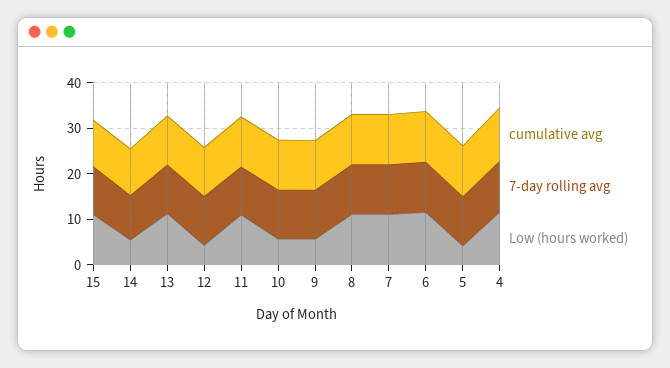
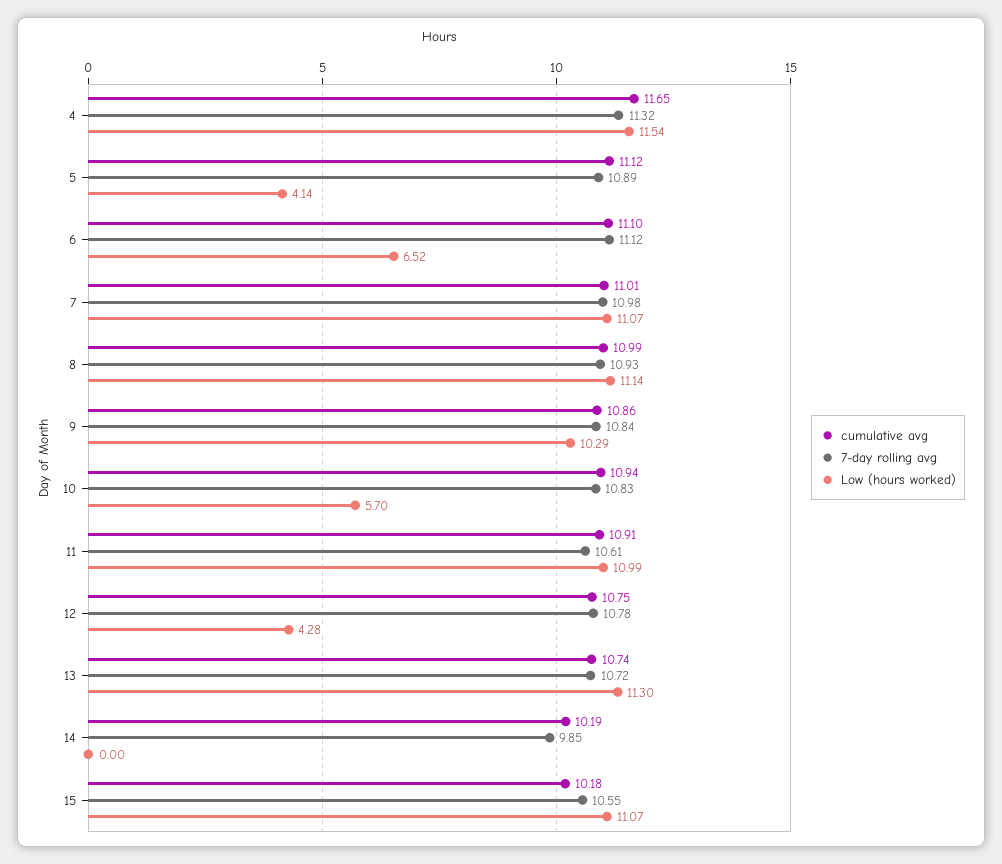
  {
    "cumulative avg": {
      "15": 10.18,
      "14": 10.19,
      "13": 10.74,
      "12": 10.75,
      "11": 10.91,
      "10": 10.94,
      "9": 10.86,
      "8": 10.99,
      "7": 11.01,
      "6": 11.1,
      "5": 11.12,
      "4": 11.65
    },
    "7-day rolling avg": {
      "15": 10.55,
      "14": 9.85,
      "13": 10.72,
      "12": 10.78,
      "11": 10.61,
      "10": 10.83,
      "9": 10.84,
      "8": 10.93,
      "7": 10.98,
      "6": 11.12,
      "5": 10.89,
      "4": 11.32
    },
    "Low (hours worked)": {
      "15": 11.07,
-     "14": 6,
+     "14": 0,
      "13": 11.3,
      "12": 4.28,
      "11": 10.99,
      "10": 5.7,
-     "9": 6,
+     "9": 10.29,
      "8": 11.14,
      "7": 11.07,
-     "6": 12,
+     "6": 6.52,
      "5": 4.14,
      "4": 11.54
    }
  }

